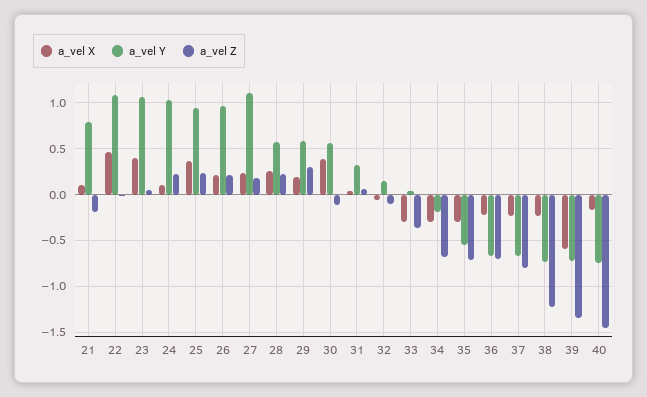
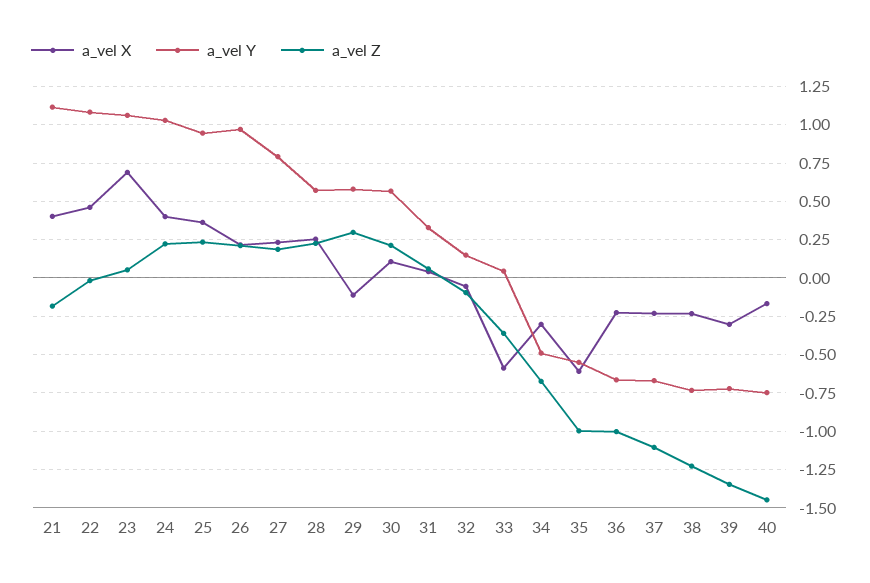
  {
    "a_vel X": {
-     "21": 0.1,
+     "21": 0.4,
      "22": 0.45,
-     "23": 0.4,
+     "23": 0.7,
-     "24": 0.1,
+     "24": 0.4,
      "25": 0.35,
      "26": 0.2,
      "27": 0.25,
      "28": 0.25,
-     "29": 0.2,
+     "29": -0.1,
-     "30": 0.4,
+     "30": 0.1,
      "31": 0.05,
      "32": -0.05,
-     "33": -0.3,
+     "33": -0.6,
      "34": -0.3,
-     "35": -0.3,
+     "35": -0.6,
      "36": -0.25,
      "37": -0.25,
      "38": -0.25,
-     "39": -0.6,
+     "39": -0.3,
      "40": -0.15
    },
    "a_vel Y": {
-     "21": 0.8,
+     "21": 1.1,
      "22": 1.1,
      "23": 1.05,
      "24": 1.05,
      "25": 0.95,
      "26": 0.95,
-     "27": 1.1,
+     "27": 0.8,
      "28": 0.55,
      "29": 0.6,
      "30": 0.55,
      "31": 0.35,
      "32": 0.15,
      "33": 0.05,
-     "34": -0.2,
+     "34": -0.5,
      "35": -0.55,
      "36": -0.65,
      "37": -0.65,
      "38": -0.75,
      "39": -0.7,
      "40": -0.75
    },
    "a_vel Z": {
      "21": -0.2,
      "22": 0,
      "23": 0.05,
      "24": 0.2,
      "25": 0.25,
      "26": 0.2,
      "27": 0.2,
      "28": 0.25,
      "29": 0.3,
-     "30": -0.1,
+     "30": 0.2,
      "31": 0.05,
      "32": -0.1,
      "33": -0.35,
      "34": -0.7,
-     "35": -0.7,
+     "35": -1,
-     "36": -0.7,
+     "36": -1,
-     "37": -0.8,
+     "37": -1.1,
      "38": -1.25,
      "39": -1.35,
      "40": -1.45
    }
  }

